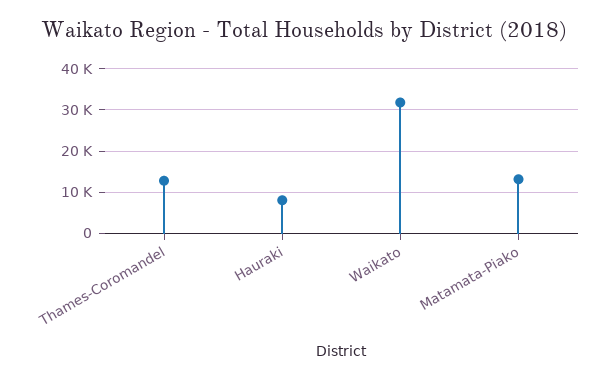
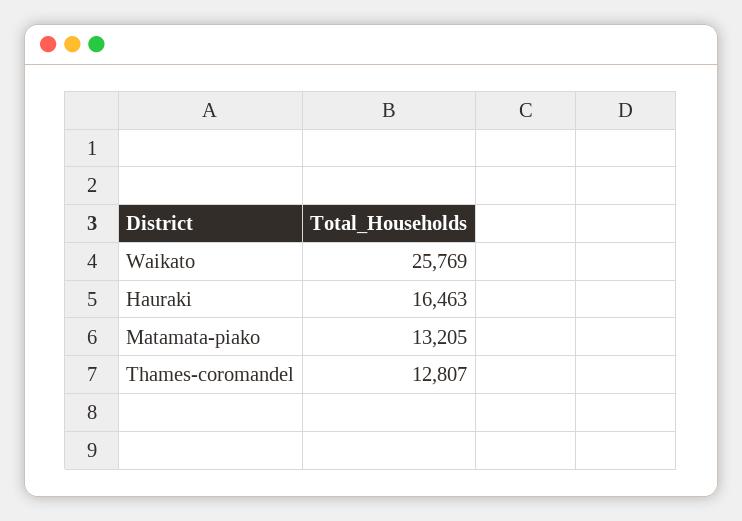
  {
    "Thames-Coromandel": 12807,
-   "Hauraki": 8000,
+   "Hauraki": 16463,
-   "Waikato": 32000,
+   "Waikato": 25769,
    "Matamata-Piako": 13205
  }

